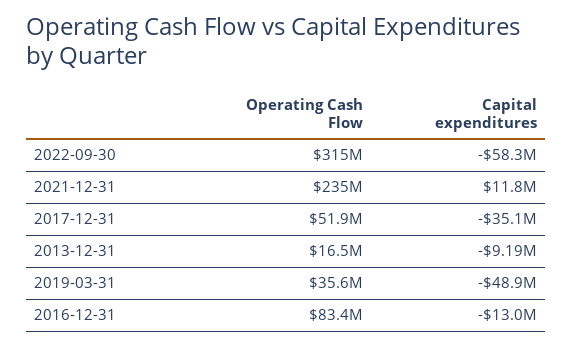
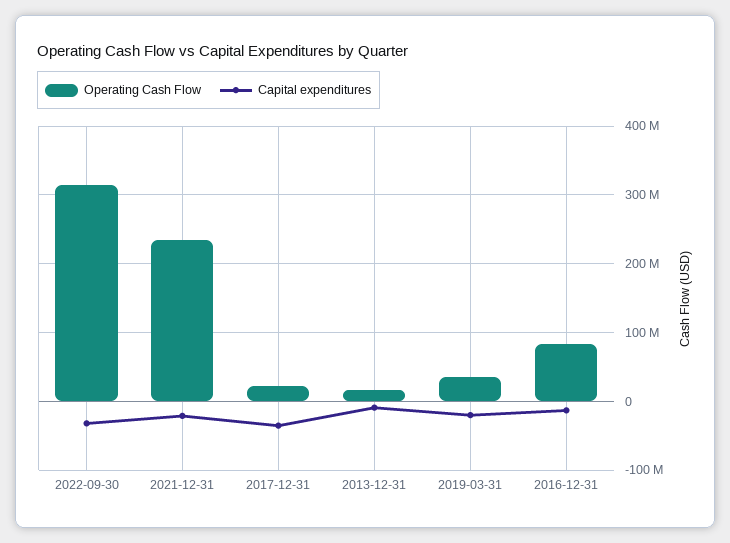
  {
    "Operating Cash Flow": {
      "2022-09-30": 315000000,
      "2021-12-31": 235000000,
-     "2017-12-31": 51900000,
+     "2017-12-31": 20000000,
      "2013-12-31": 16500000,
      "2019-03-31": 35600000,
      "2016-12-31": 83400000
    },
    "Capital expenditures": {
-     "2022-09-30": -58300000,
+     "2022-09-30": -30000000,
-     "2021-12-31": 11800000,
+     "2021-12-31": -20000000,
      "2017-12-31": -35100000,
      "2013-12-31": -9190000,
-     "2019-03-31": -48900000,
+     "2019-03-31": -20000000,
      "2016-12-31": -13000000
    }
  }

